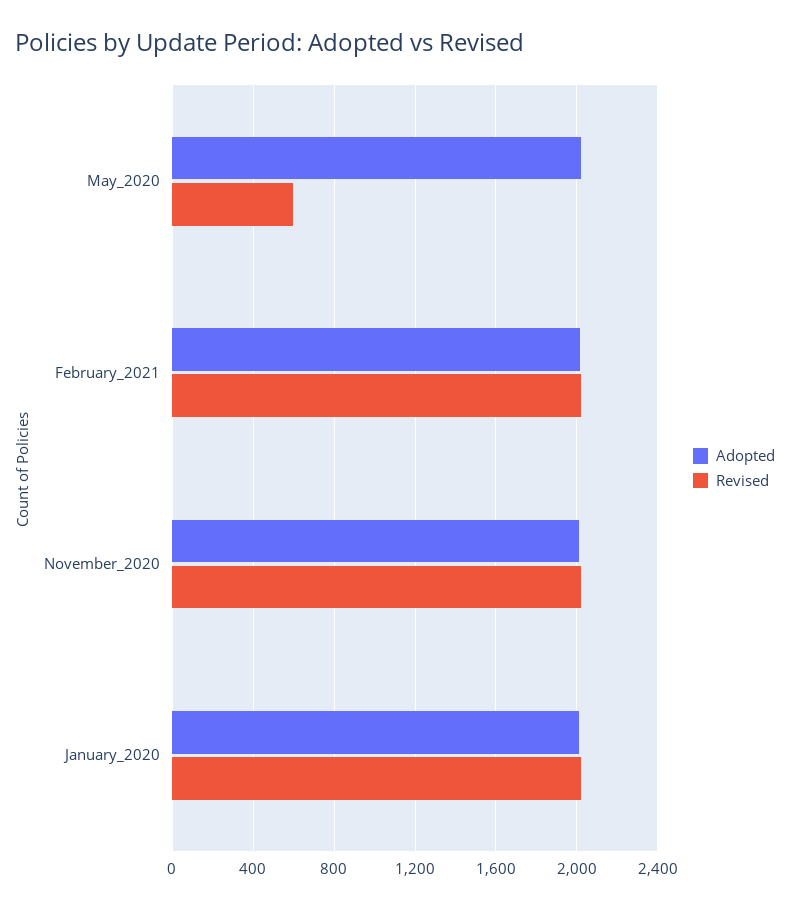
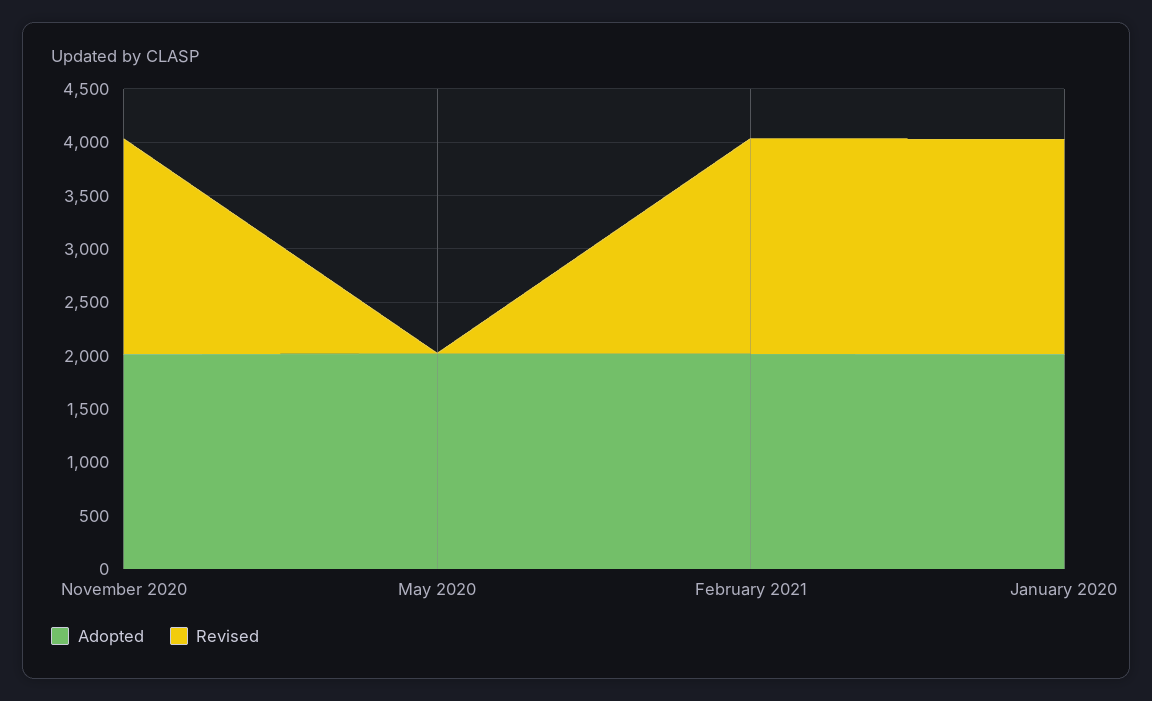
  {
    "Adopted": {
      "May_2020": 2000,
      "February_2021": 2000,
      "November_2020": 2000,
      "January_2020": 2000
    },
    "Revised": {
-     "May_2020": 600,
+     "May_2020": 0,
      "February_2021": 2000,
      "November_2020": 2000,
      "January_2020": 2000
    }
  }

